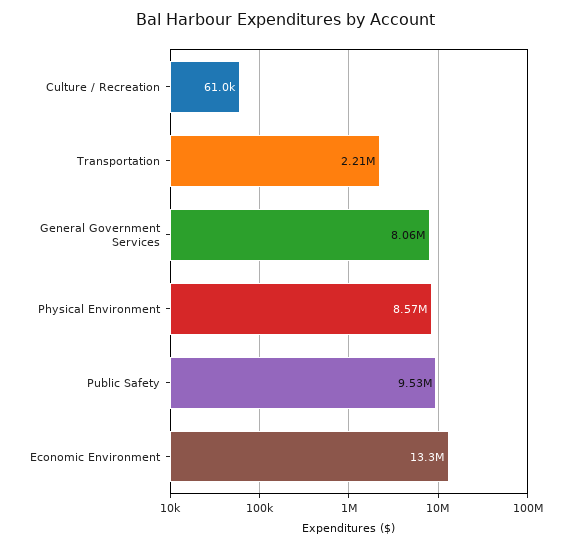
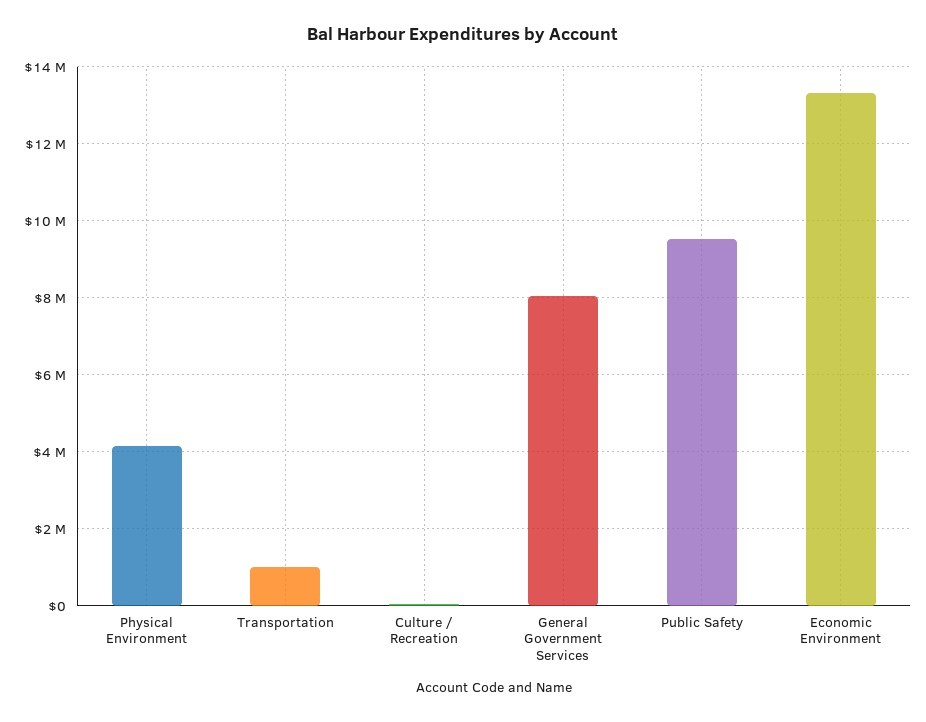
  {
    "Culture / Recreation": 61000,
-   "Transportation": 2210000,
+   "Transportation": 1000000,
    "General Government Services": 8060000,
-   "Physical Environment": 8570000,
+   "Physical Environment": 4200000,
    "Public Safety": 9530000,
    "Economic Environment": 13300000
  }

